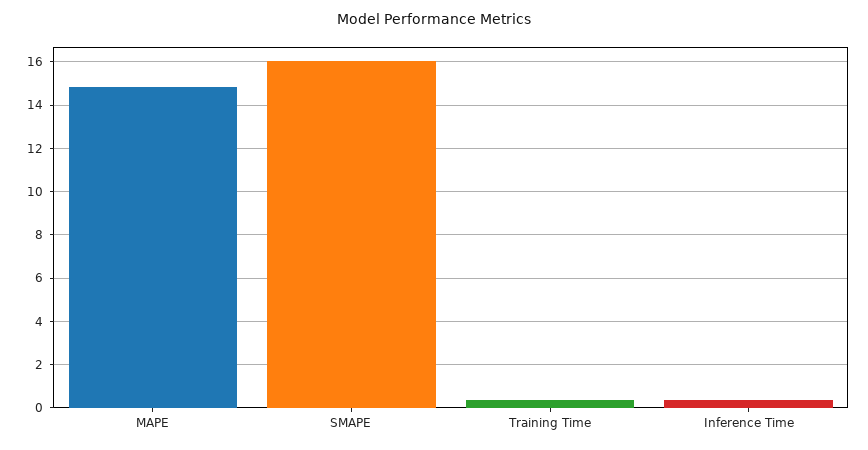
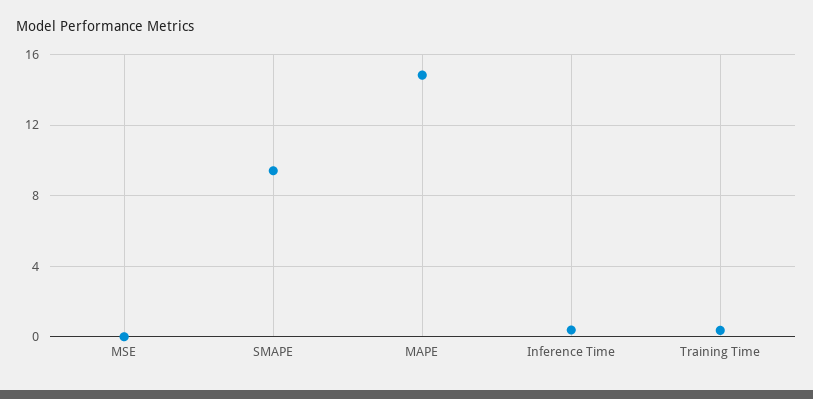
  {
    "MAPE": 15,
-   "SMAPE": 16,
+   "SMAPE": 9.5,
    "Training Time": 0.5,
-   "Inference Time": 0.5
+   "Inference Time": 0.5,
+   "MSE": 0
  }

